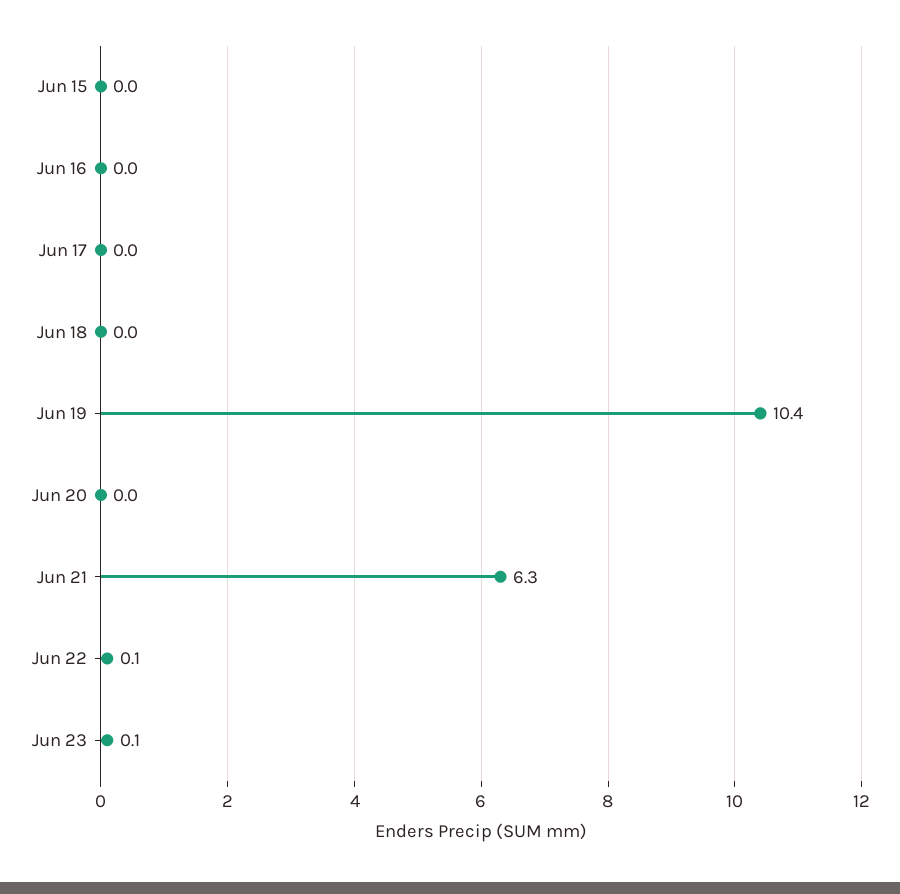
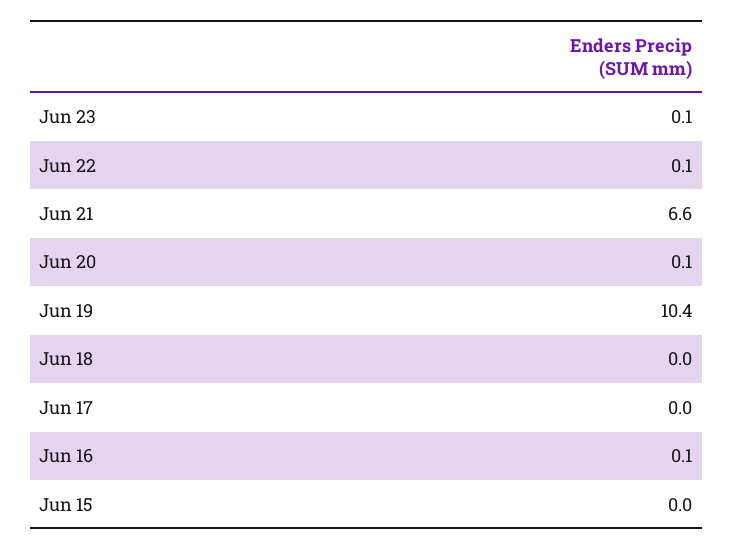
  {
    "Jun 15": 0,
-   "Jun 16": 0,
+   "Jun 16": 0.1,
    "Jun 17": 0,
    "Jun 18": 0,
    "Jun 19": 10.4,
-   "Jun 20": 0,
+   "Jun 20": 0.1,
-   "Jun 21": 6.3,
+   "Jun 21": 6.6,
    "Jun 22": 0.1,
    "Jun 23": 0.1
  }

